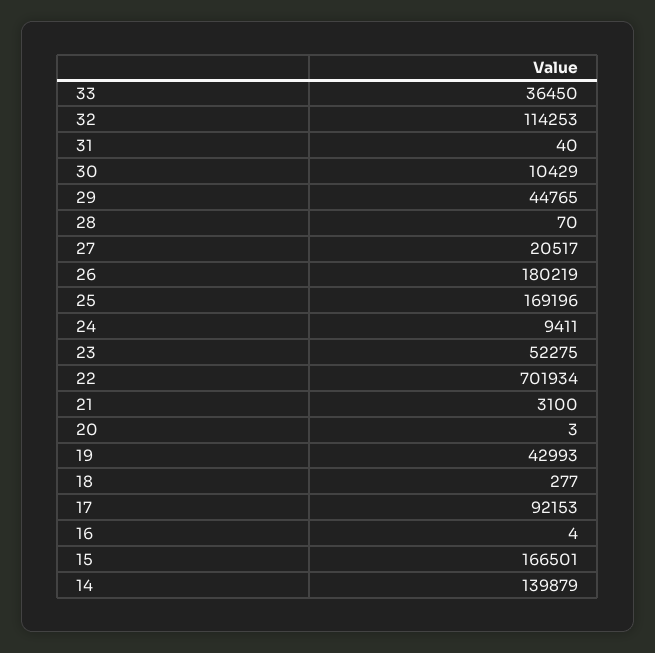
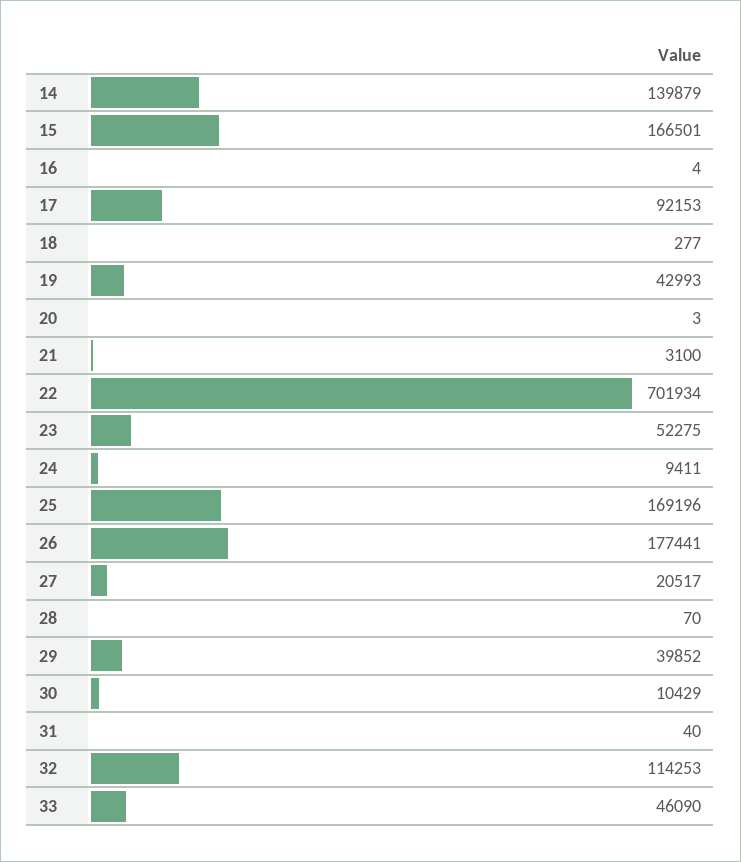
  {
-   "33": 36450,
+   "33": 46090,
    "32": 114253,
    "31": 40,
    "30": 10429,
-   "29": 44765,
+   "29": 39852,
    "28": 70,
    "27": 20517,
-   "26": 180219,
+   "26": 177441,
    "25": 169196,
    "24": 9411,
    "23": 52275,
    "22": 701934,
    "21": 3100,
    "20": 3,
    "19": 42993,
    "18": 277,
    "17": 92153,
    "16": 4,
    "15": 166501,
    "14": 139879
  }

